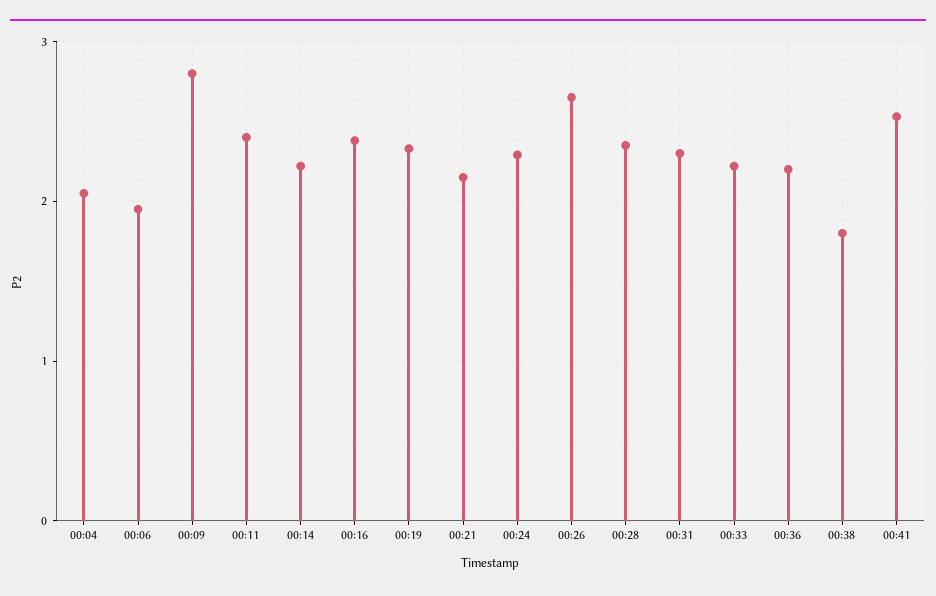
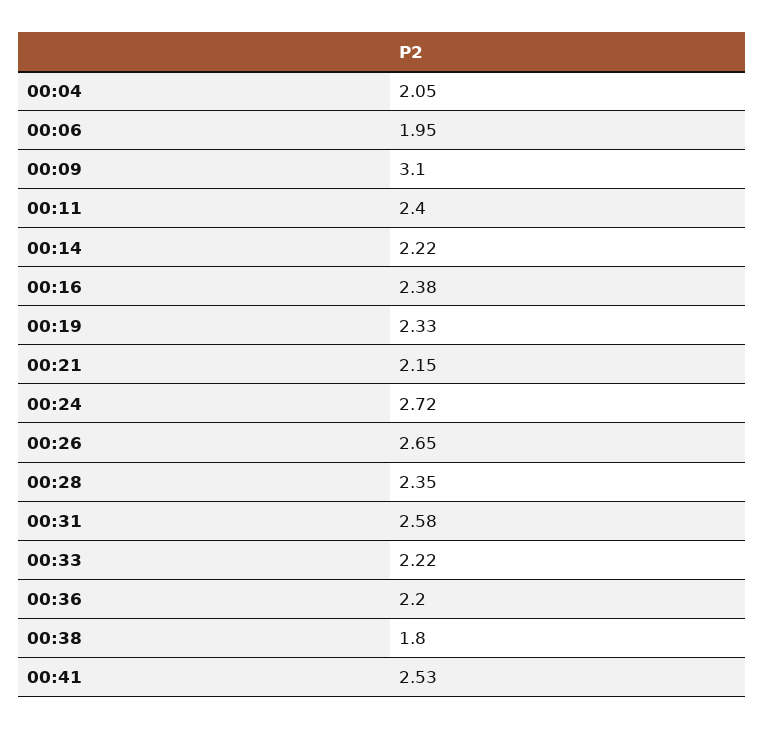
  {
    "00:04": 2.05,
    "00:06": 1.95,
-   "00:09": 2.8,
+   "00:09": 3.1,
    "00:11": 2.4,
    "00:14": 2.22,
    "00:16": 2.38,
    "00:19": 2.33,
    "00:21": 2.15,
-   "00:24": 2.3,
+   "00:24": 2.72,
    "00:26": 2.65,
    "00:28": 2.35,
-   "00:31": 2.3,
+   "00:31": 2.58,
    "00:33": 2.22,
    "00:36": 2.2,
    "00:38": 1.8,
    "00:41": 2.53
  }

